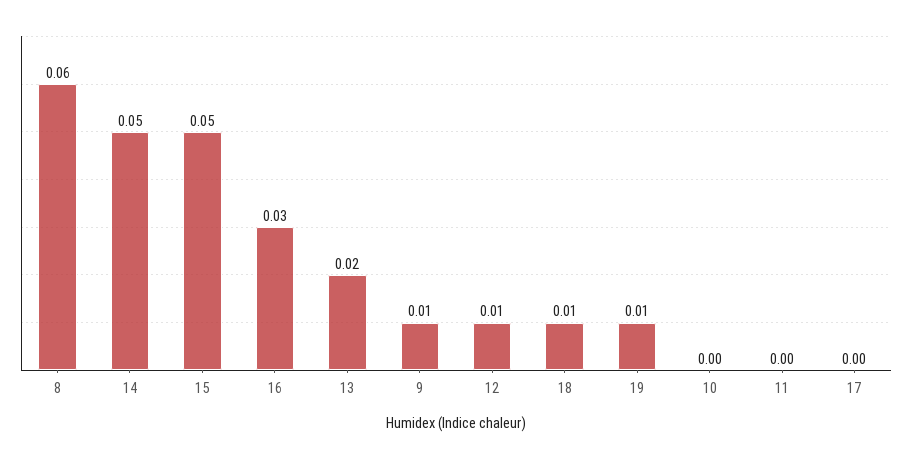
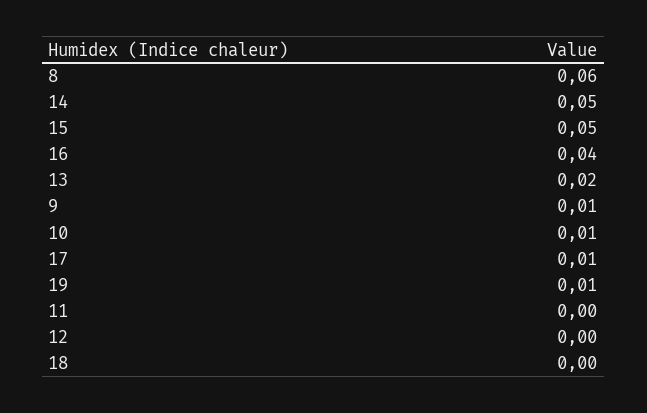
  {
    "8": 0.06,
    "14": 0.05,
    "15": 0.05,
-   "16": 0.03,
+   "16": 0.04,
    "13": 0.02,
    "9": 0.01,
-   "12": 0.01,
+   "12": 0,
-   "18": 0.01,
+   "18": 0,
    "19": 0.01,
-   "10": 0,
+   "10": 0.01,
    "11": 0,
-   "17": 0
+   "17": 0.01
  }

